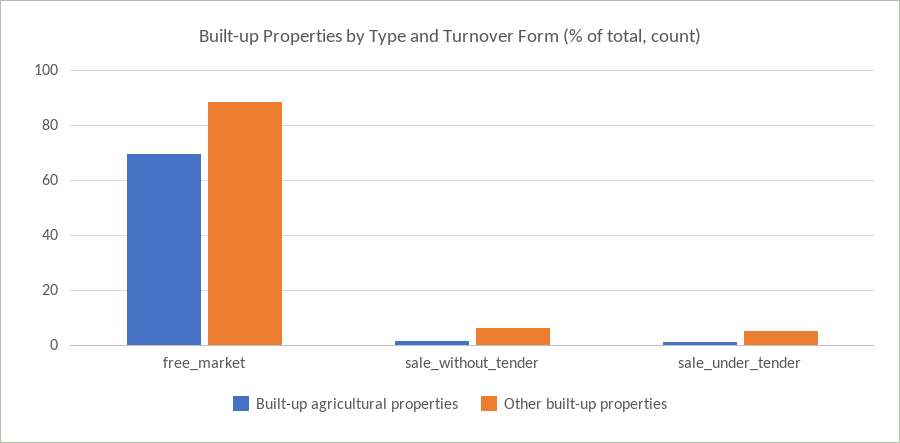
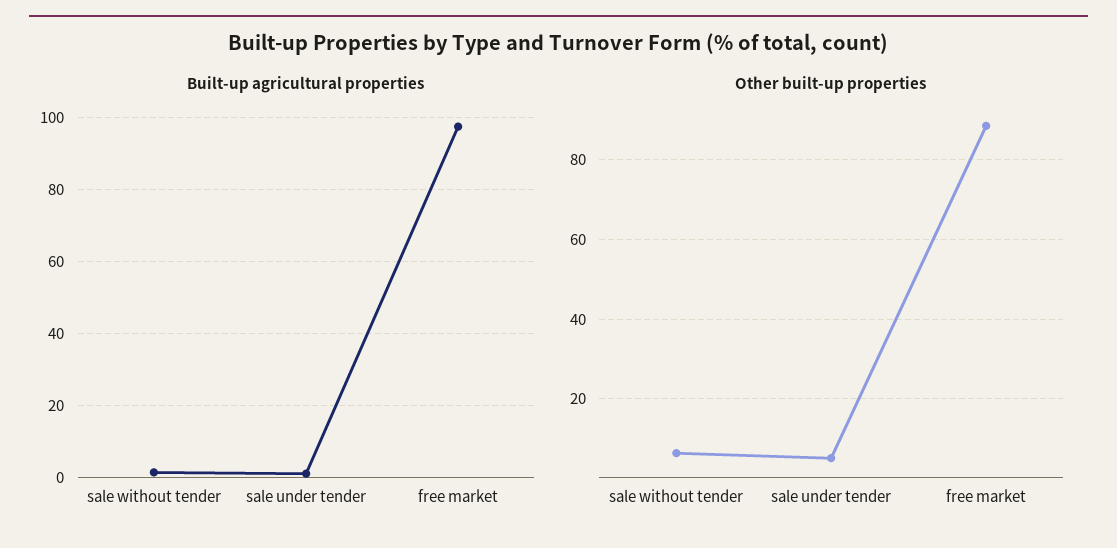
  {
    "Built-up agricultural properties": {
-     "free_market": 70,
+     "free_market": 98,
      "sale_without_tender": 2,
      "sale_under_tender": 2
    },
    "Other built-up properties": {
      "free_market": 88,
      "sale_without_tender": 6,
      "sale_under_tender": 6
    }
  }

